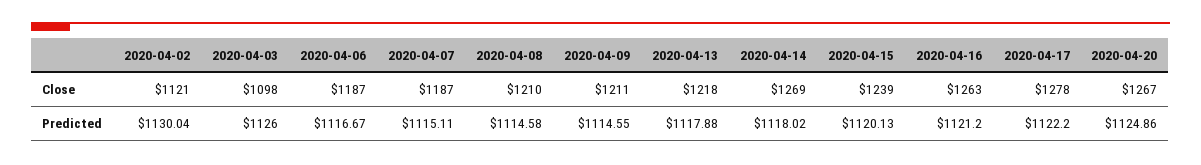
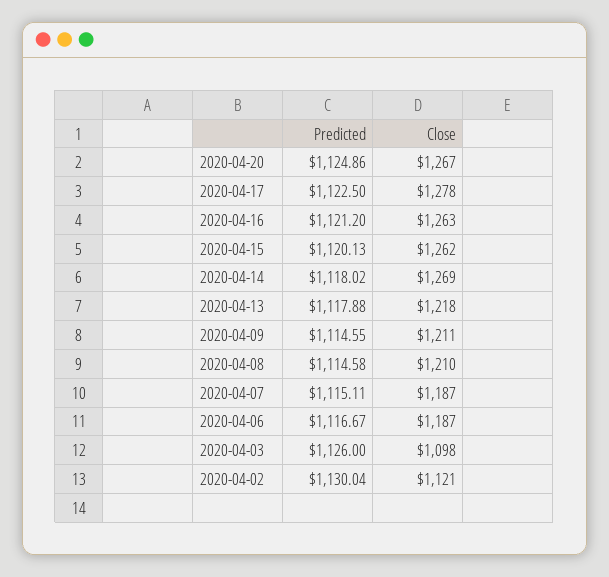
  {
    "2020-04-02": {
      "Close": 1121,
      "Predicted": 1130.04
    },
    "2020-04-03": {
      "Close": 1098,
      "Predicted": 1126
    },
    "2020-04-06": {
      "Close": 1187,
      "Predicted": 1116.67
    },
    "2020-04-07": {
      "Close": 1187,
      "Predicted": 1115.11
    },
    "2020-04-08": {
      "Close": 1210,
      "Predicted": 1114.58
    },
    "2020-04-09": {
      "Close": 1211,
      "Predicted": 1114.55
    },
    "2020-04-13": {
      "Close": 1218,
      "Predicted": 1117.88
    },
    "2020-04-14": {
      "Close": 1269,
      "Predicted": 1118.02
    },
    "2020-04-15": {
-     "Close": 1239,
+     "Close": 1262,
      "Predicted": 1120.13
    },
    "2020-04-16": {
      "Close": 1263,
      "Predicted": 1121.2
    },
    "2020-04-17": {
      "Close": 1278,
-     "Predicted": 1122.2
+     "Predicted": 1122.5
    },
    "2020-04-20": {
      "Close": 1267,
      "Predicted": 1124.86
    }
  }

